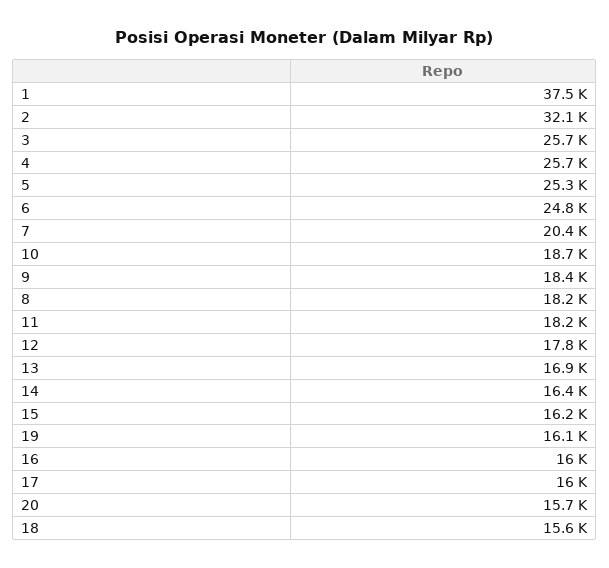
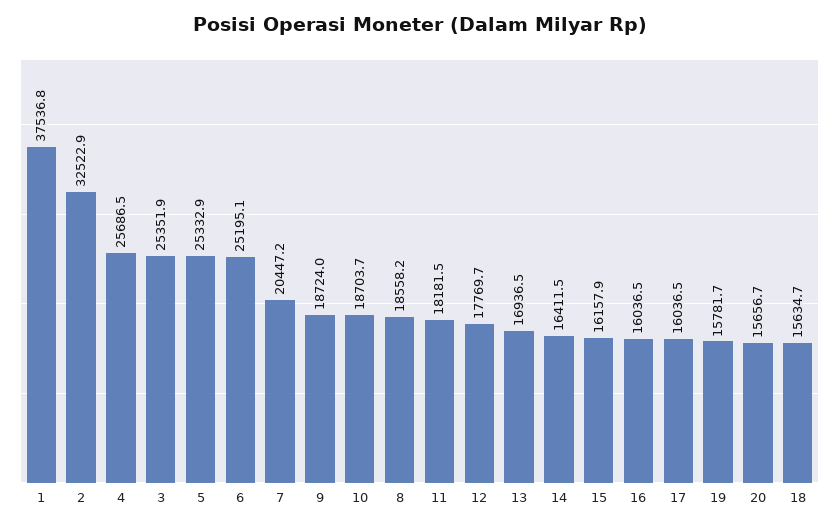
  {
    "1": 37536.8,
-   "2": 32100,
+   "2": 32522.9,
-   "3": 25700,
+   "3": 25351.9,
    "4": 25686.5,
    "5": 25332.9,
-   "6": 24800,
+   "6": 25195.1,
    "7": 20447.2,
    "10": 18703.7,
-   "9": 18400,
+   "9": 18724,
-   "8": 18200,
+   "8": 18558.2,
    "11": 18181.5,
    "12": 17769.7,
    "13": 16936.5,
    "14": 16411.5,
    "15": 16157.9,
-   "19": 16100,
+   "19": 15781.7,
    "16": 16036.5,
    "17": 16036.5,
    "20": 15656.7,
    "18": 15634.7
  }

